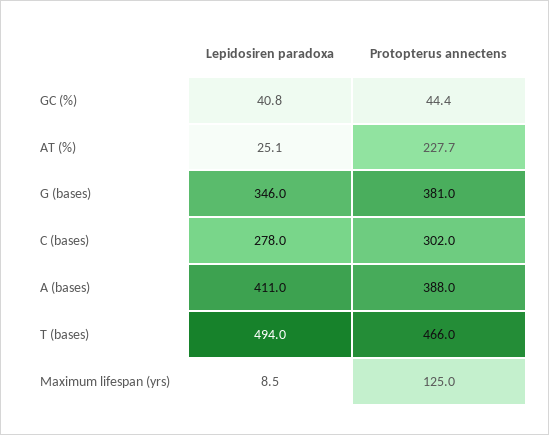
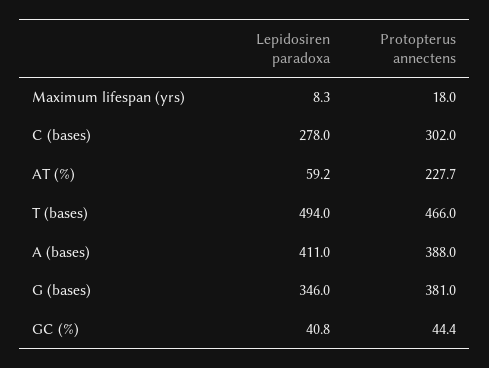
  {
    "Lepidosiren paradoxa": {
      "GC (%)": 40.8,
-     "AT (%)": 25.1,
+     "AT (%)": 59.2,
      "G (bases)": 346,
      "C (bases)": 278,
      "A (bases)": 411,
      "T (bases)": 494,
-     "Maximum lifespan (yrs)": 8.5
+     "Maximum lifespan (yrs)": 8.3
    },
    "Protopterus annectens": {
      "GC (%)": 44.4,
      "AT (%)": 227.7,
      "G (bases)": 381,
      "C (bases)": 302,
      "A (bases)": 388,
      "T (bases)": 466,
-     "Maximum lifespan (yrs)": 125
+     "Maximum lifespan (yrs)": 18
    }
  }

